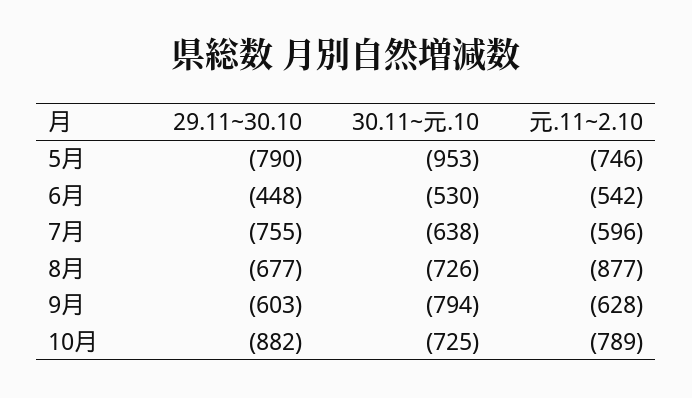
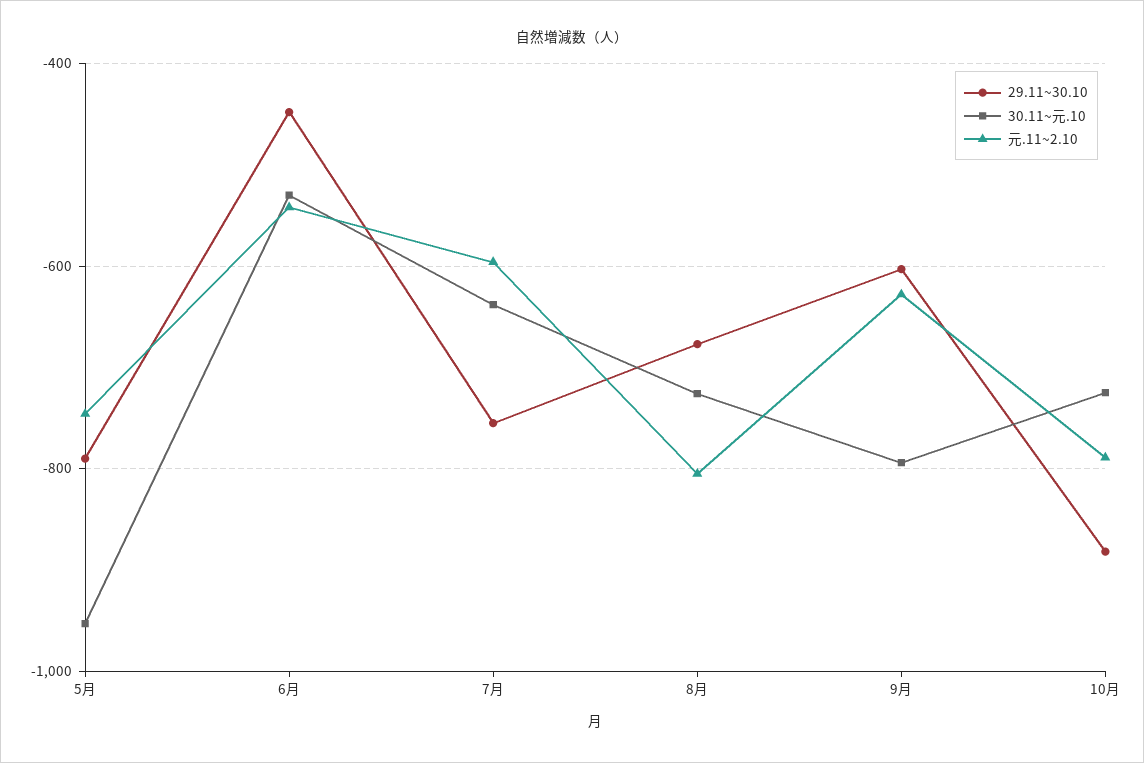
  {
    "29.11~30.10": {
      "5月": -790,
      "6月": -448,
      "7月": -755,
      "8月": -677,
      "9月": -603,
      "10月": -882
    },
    "30.11~元.10": {
      "5月": -953,
      "6月": -530,
      "7月": -638,
      "8月": -726,
      "9月": -794,
      "10月": -725
    },
    "元.11~2.10": {
      "5月": -746,
      "6月": -542,
      "7月": -596,
-     "8月": -877,
+     "8月": -800,
      "9月": -628,
      "10月": -789
    }
  }

